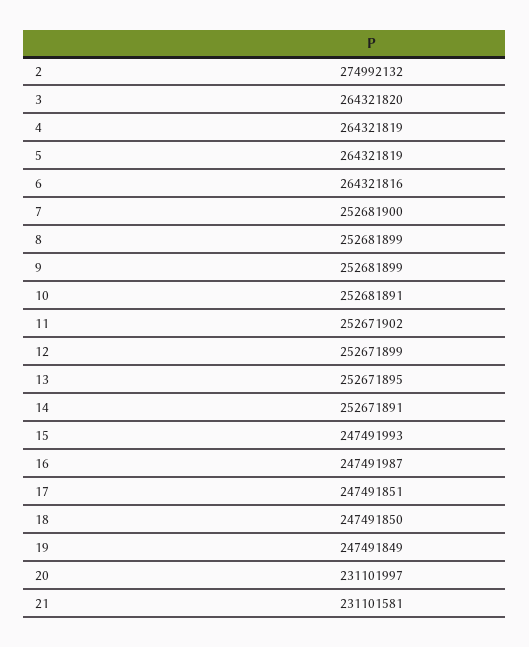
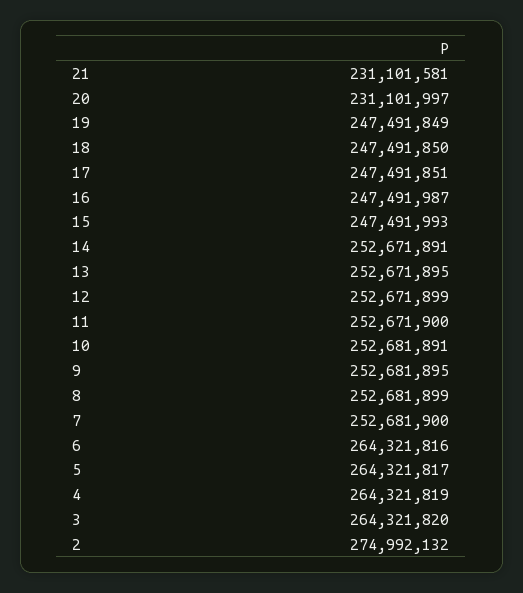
  {
    "2": 274992132,
    "3": 264321820,
    "4": 264321819,
-   "5": 264321819,
+   "5": 264321817,
    "6": 264321816,
    "7": 252681900,
    "8": 252681899,
-   "9": 252681899,
+   "9": 252681895,
    "10": 252681891,
-   "11": 252671902,
+   "11": 252671900,
    "12": 252671899,
    "13": 252671895,
    "14": 252671891,
    "15": 247491993,
    "16": 247491987,
    "17": 247491851,
    "18": 247491850,
    "19": 247491849,
    "20": 231101997,
    "21": 231101581
  }

